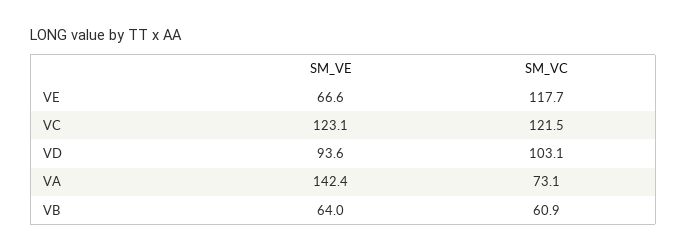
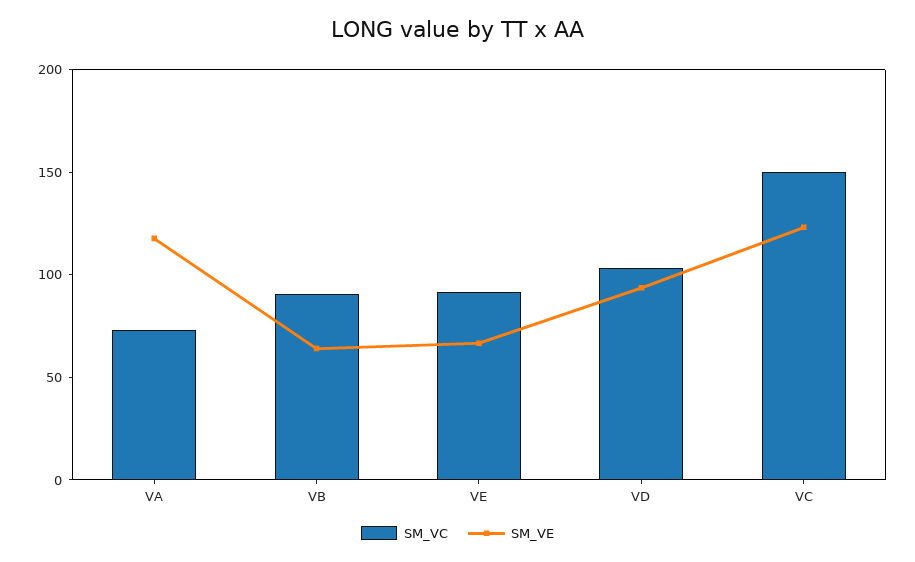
  {
    "SM_VE": {
      "VE": 66.6,
      "VC": 123.1,
      "VD": 93.6,
-     "VA": 142.4,
+     "VA": 120,
      "VB": 64
    },
    "SM_VC": {
-     "VE": 117.7,
+     "VE": 90,
-     "VC": 121.5,
+     "VC": 150,
      "VD": 103.1,
      "VA": 73.1,
-     "VB": 60.9
+     "VB": 90
    }
  }

